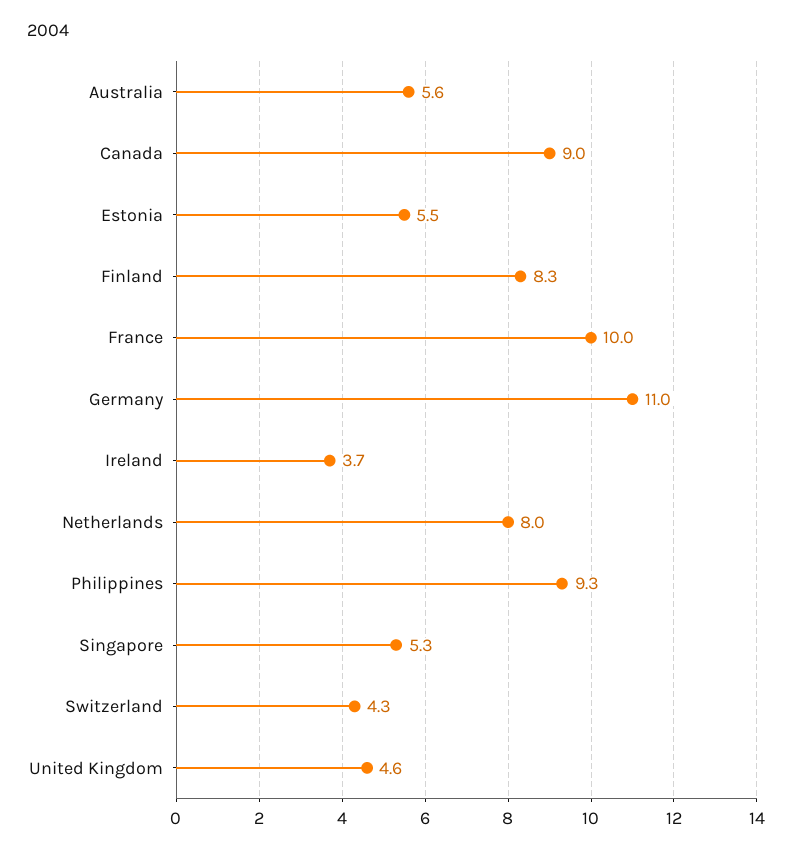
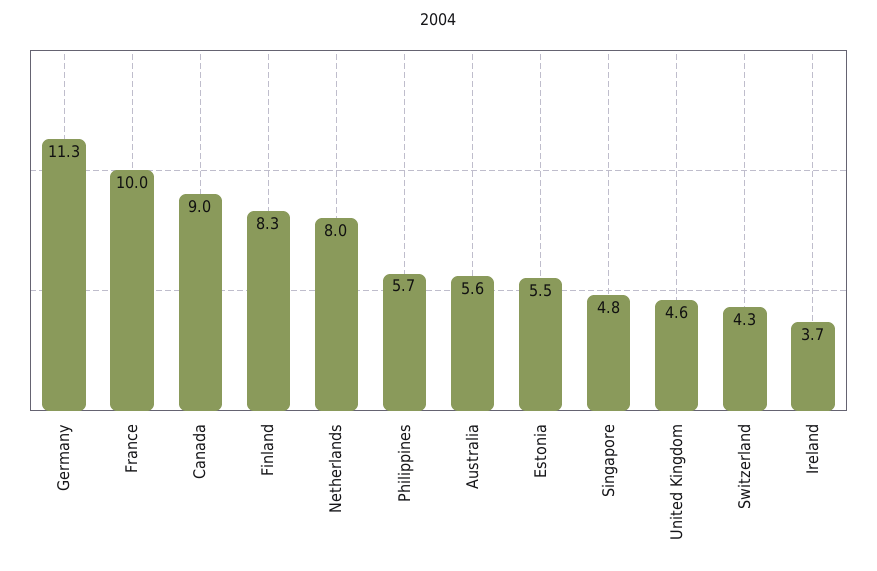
  {
    "Australia": 5.6,
    "Canada": 9,
    "Estonia": 5.5,
    "Finland": 8.3,
    "France": 10,
-   "Germany": 11,
+   "Germany": 11.3,
    "Ireland": 3.7,
    "Netherlands": 8,
-   "Philippines": 9.3,
+   "Philippines": 5.7,
-   "Singapore": 5.3,
+   "Singapore": 4.8,
    "Switzerland": 4.3,
    "United Kingdom": 4.6
  }

